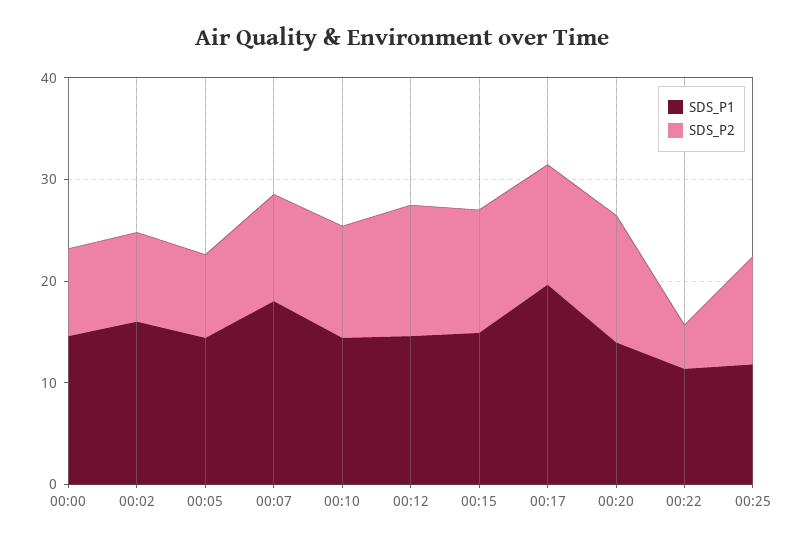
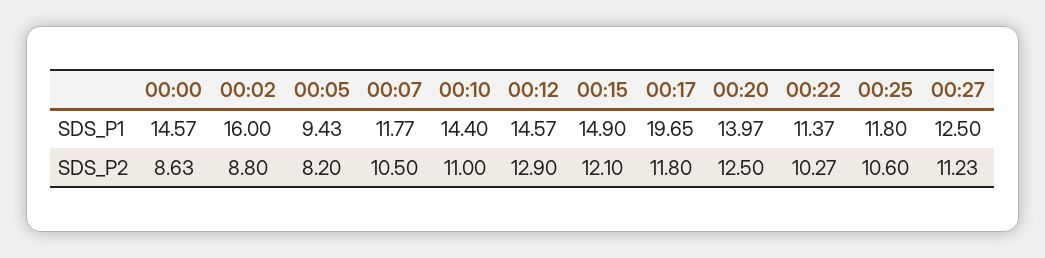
  {
    "SDS_P1": {
      "00:00": 14.57,
      "00:02": 16,
-     "00:05": 14,
+     "00:05": 9.43,
-     "00:07": 18,
+     "00:07": 11.77,
      "00:10": 14.4,
      "00:12": 14.57,
      "00:15": 14.9,
      "00:17": 19.65,
      "00:20": 13.97,
      "00:22": 11.37,
-     "00:25": 11.8
+     "00:25": 11.8,
+     "00:27": 12.5
    },
    "SDS_P2": {
      "00:00": 8.63,
      "00:02": 8.8,
      "00:05": 8.2,
      "00:07": 10.5,
      "00:10": 11,
      "00:12": 12.9,
      "00:15": 12.1,
      "00:17": 11.8,
      "00:20": 12.5,
-     "00:22": 4,
+     "00:22": 10.27,
-     "00:25": 10.6
+     "00:25": 10.6,
+     "00:27": 11.23
    }
  }

